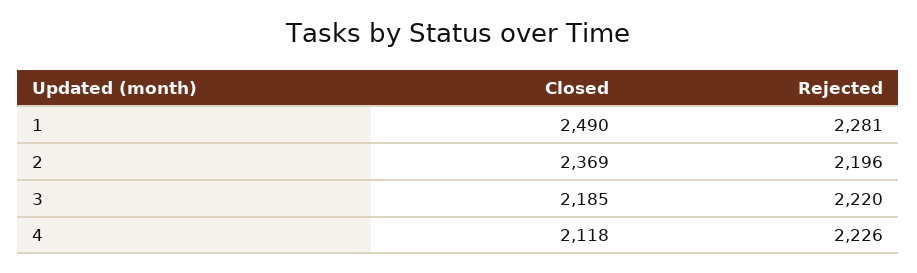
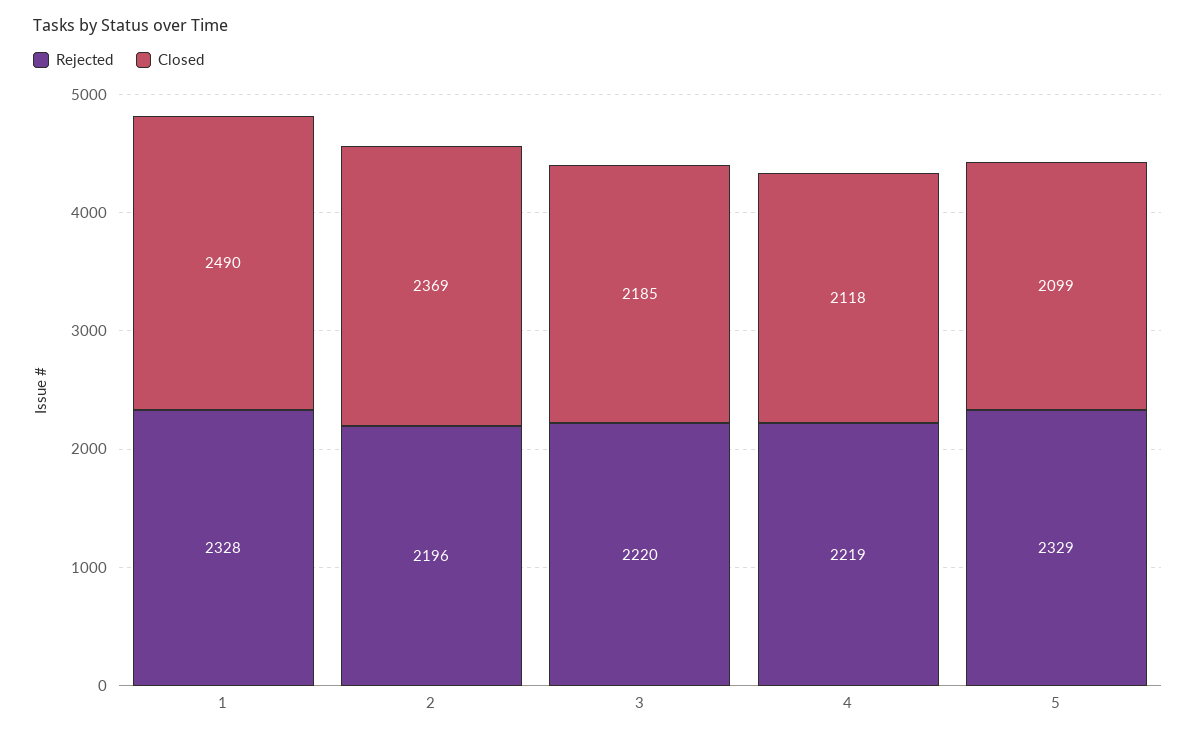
  {
    "Closed": {
      "1": 2490,
      "2": 2369,
      "3": 2185,
-     "4": 2118
+     "4": 2118,
+     "5": 2099
    },
    "Rejected": {
-     "1": 2281,
+     "1": 2328,
      "2": 2196,
      "3": 2220,
-     "4": 2226
+     "4": 2219,
+     "5": 2329
    }
  }

